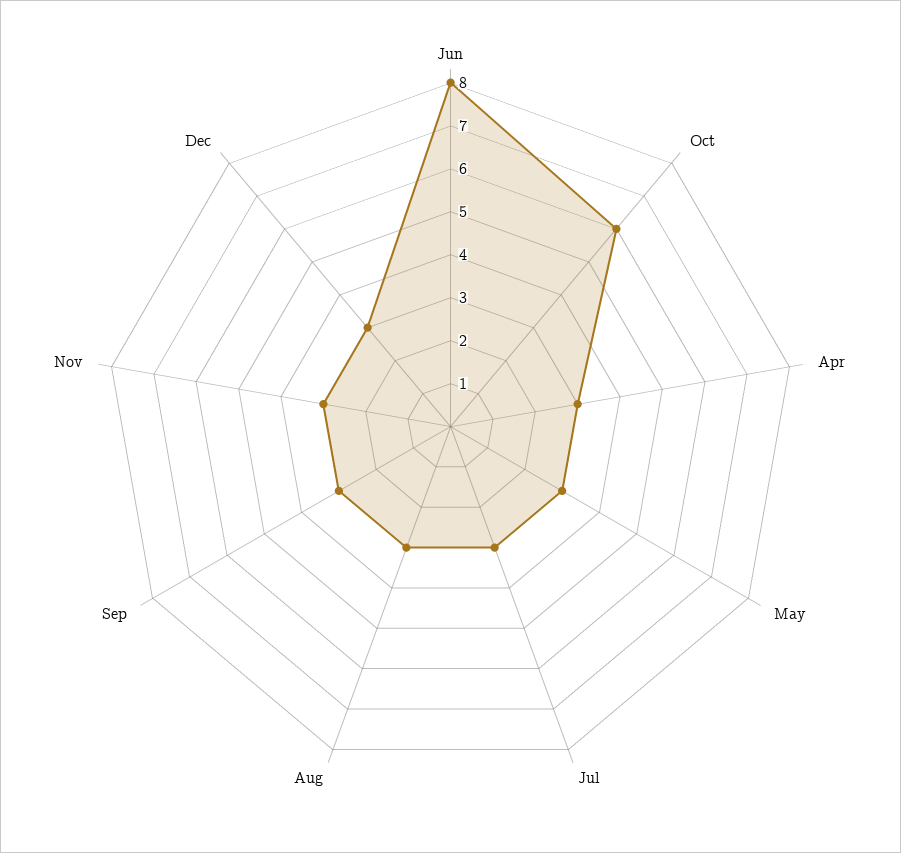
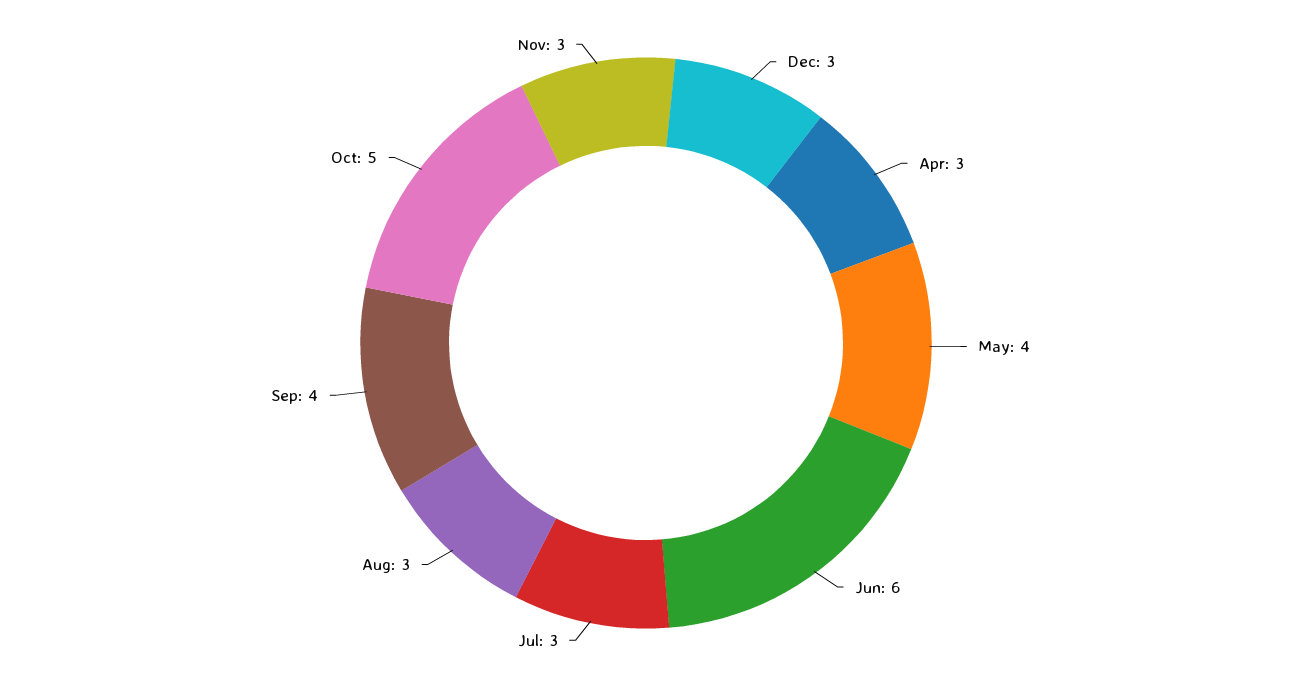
  {
-   "Jun": 8,
+   "Jun": 6,
-   "Oct": 6,
+   "Oct": 5,
    "Apr": 3,
-   "May": 3,
+   "May": 4,
    "Jul": 3,
    "Aug": 3,
-   "Sep": 3,
+   "Sep": 4,
    "Nov": 3,
    "Dec": 3
  }

